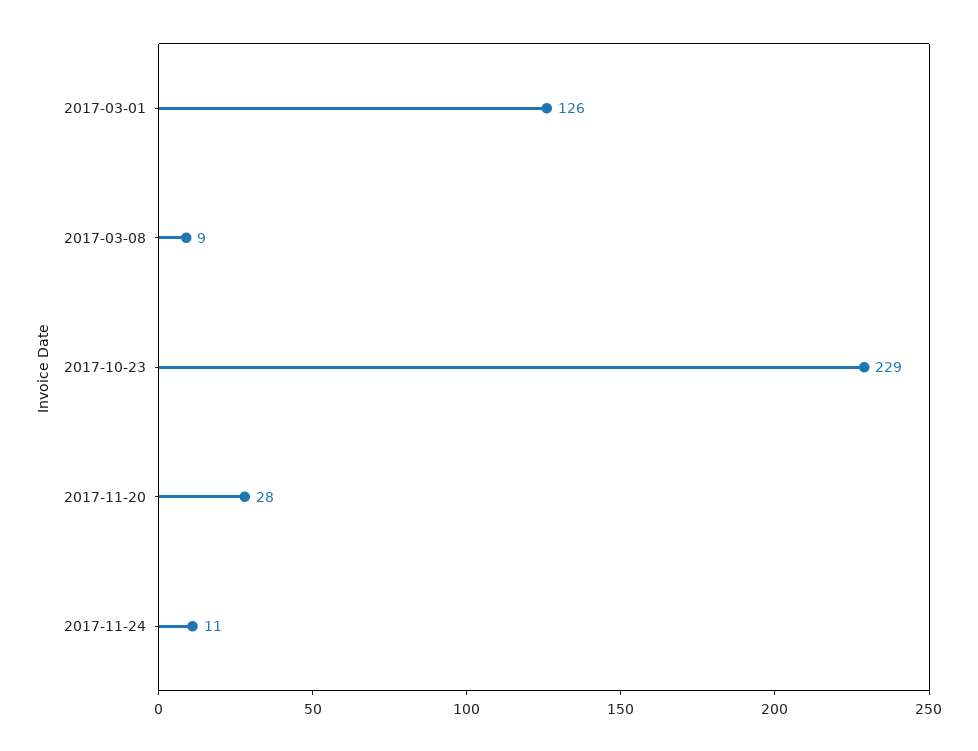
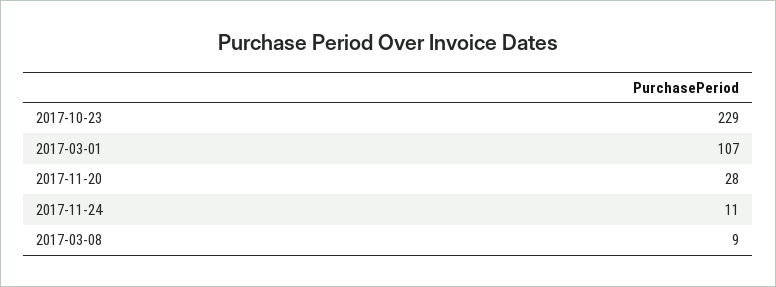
  {
-   "2017-03-01": 126,
+   "2017-03-01": 107,
    "2017-03-08": 9,
    "2017-10-23": 229,
    "2017-11-20": 28,
    "2017-11-24": 11
  }

